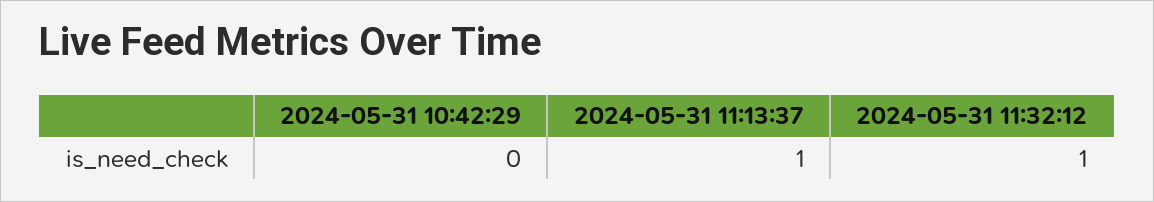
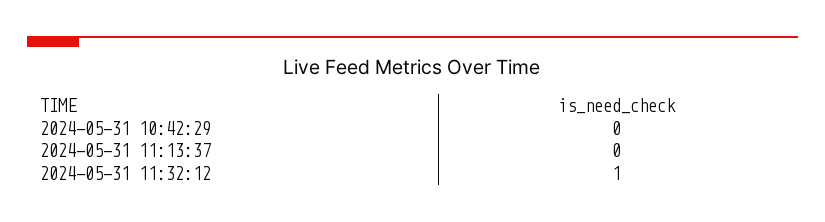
  {
    "2024-05-31 10:42:29": 0,
-   "2024-05-31 11:13:37": 1,
+   "2024-05-31 11:13:37": 0,
    "2024-05-31 11:32:12": 1
  }

